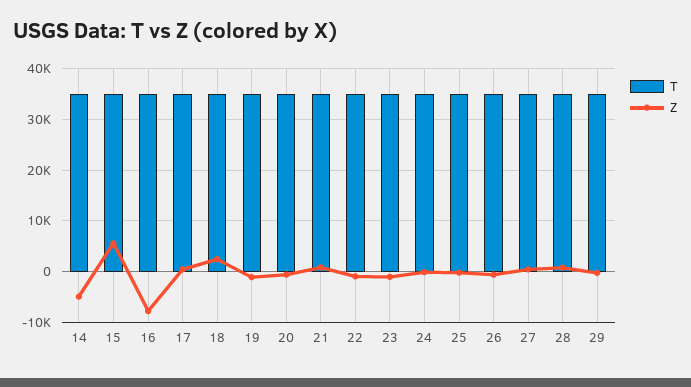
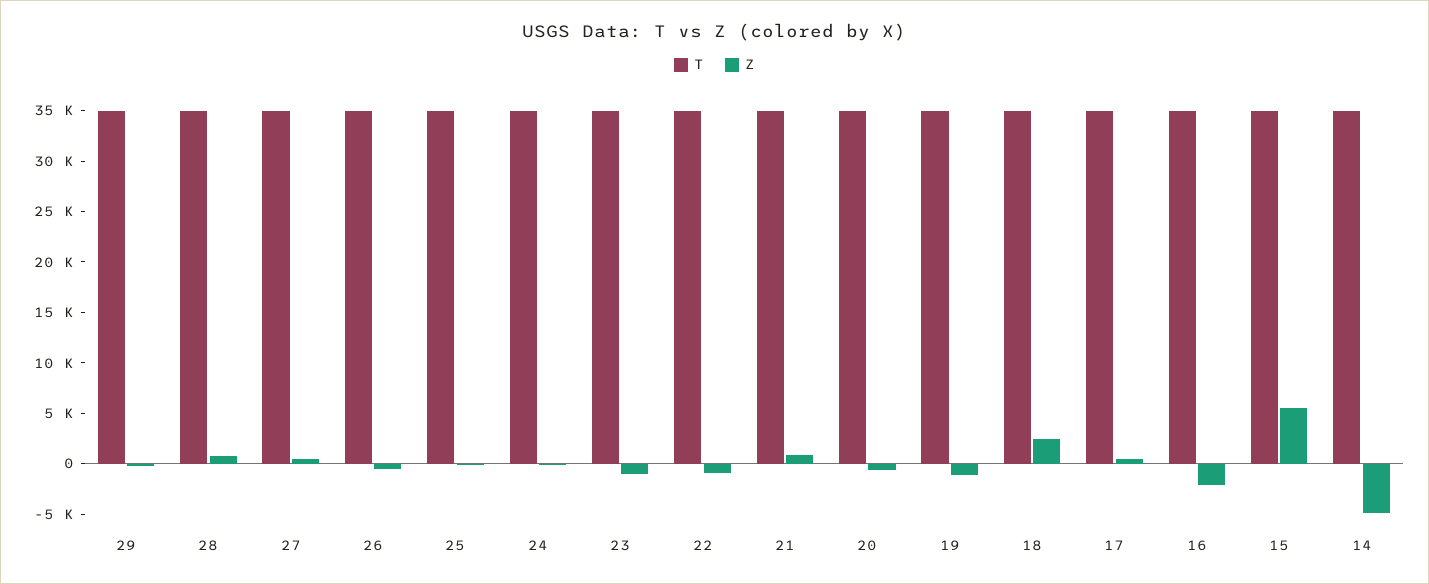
  {
    "T": {
      "14": 35000,
      "15": 35000,
      "16": 35000,
      "17": 35000,
      "18": 35000,
      "19": 35000,
      "20": 35000,
      "21": 35000,
      "22": 35000,
      "23": 35000,
      "24": 35000,
      "25": 35000,
      "26": 35000,
      "27": 35000,
      "28": 35000,
      "29": 35000
    },
    "Z": {
      "14": -5000,
      "15": 6000,
-     "16": -8000,
+     "16": -2000,
      "17": 0,
      "18": 2000,
      "19": -1000,
      "20": -1000,
      "21": 1000,
      "22": -1000,
      "23": -1000,
      "24": 0,
      "25": 0,
      "26": -1000,
      "27": 0,
      "28": 1000,
      "29": 0
    }
  }

